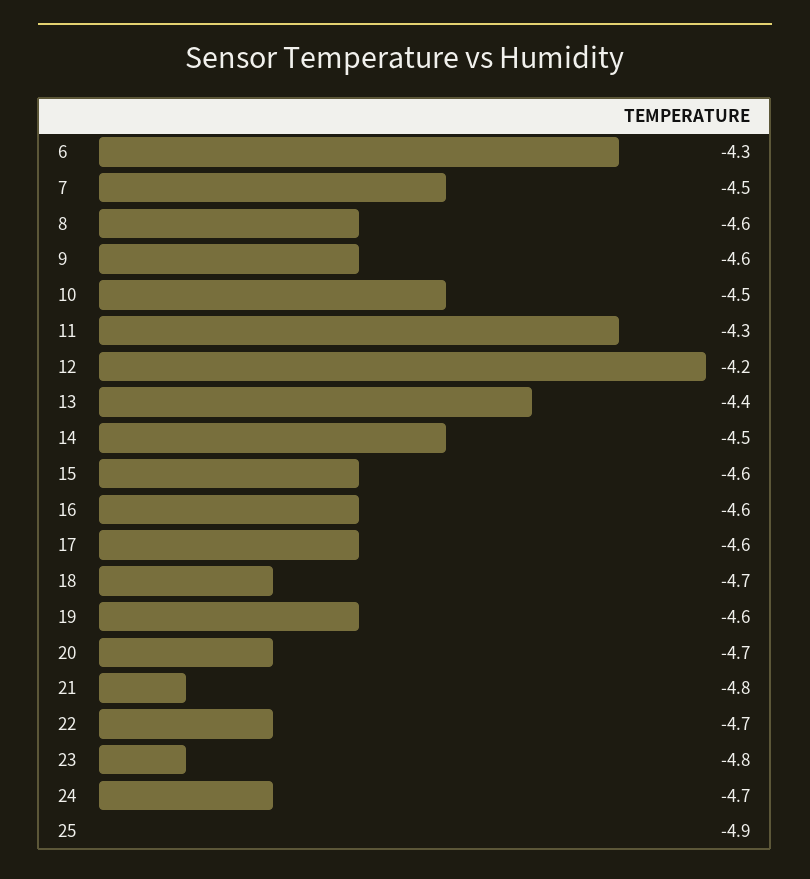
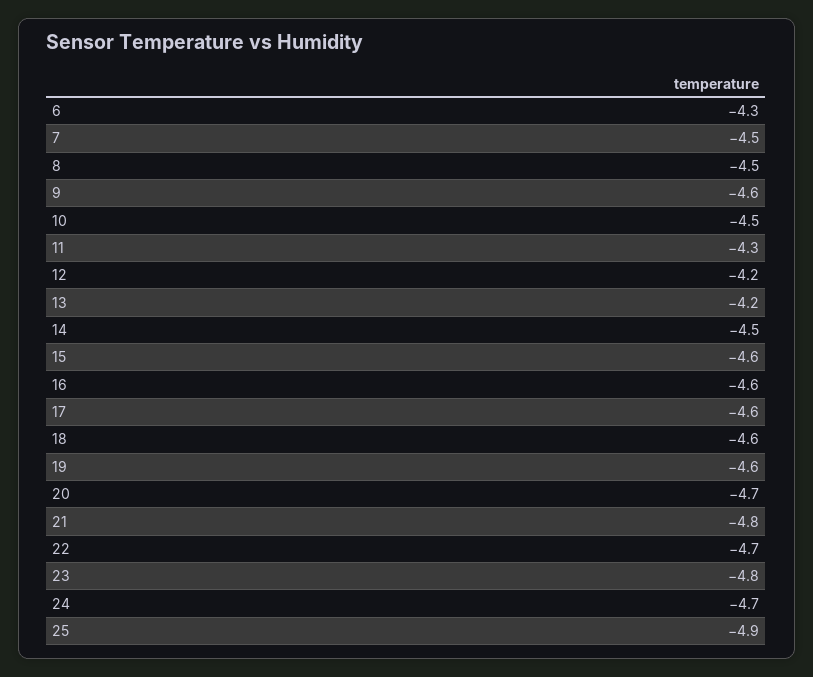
  {
    "6": -4.3,
    "7": -4.5,
-   "8": -4.6,
+   "8": -4.5,
    "9": -4.6,
    "10": -4.5,
    "11": -4.3,
    "12": -4.2,
-   "13": -4.4,
+   "13": -4.2,
    "14": -4.5,
    "15": -4.6,
    "16": -4.6,
    "17": -4.6,
-   "18": -4.7,
+   "18": -4.6,
    "19": -4.6,
    "20": -4.7,
    "21": -4.8,
    "22": -4.7,
    "23": -4.8,
    "24": -4.7,
    "25": -4.9
  }

